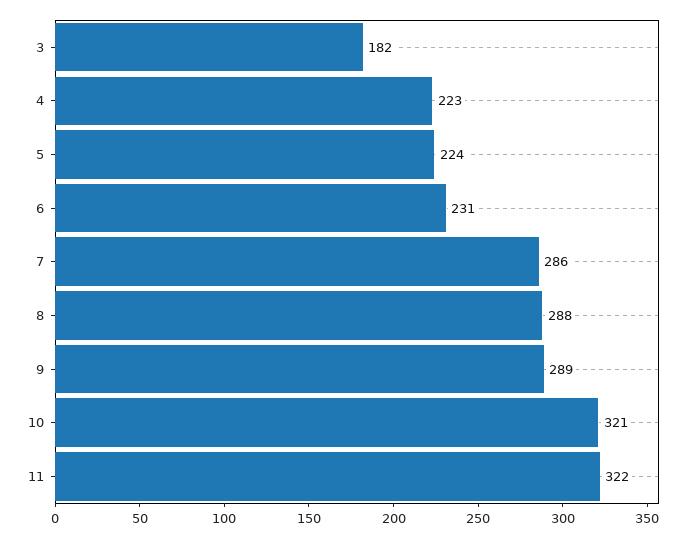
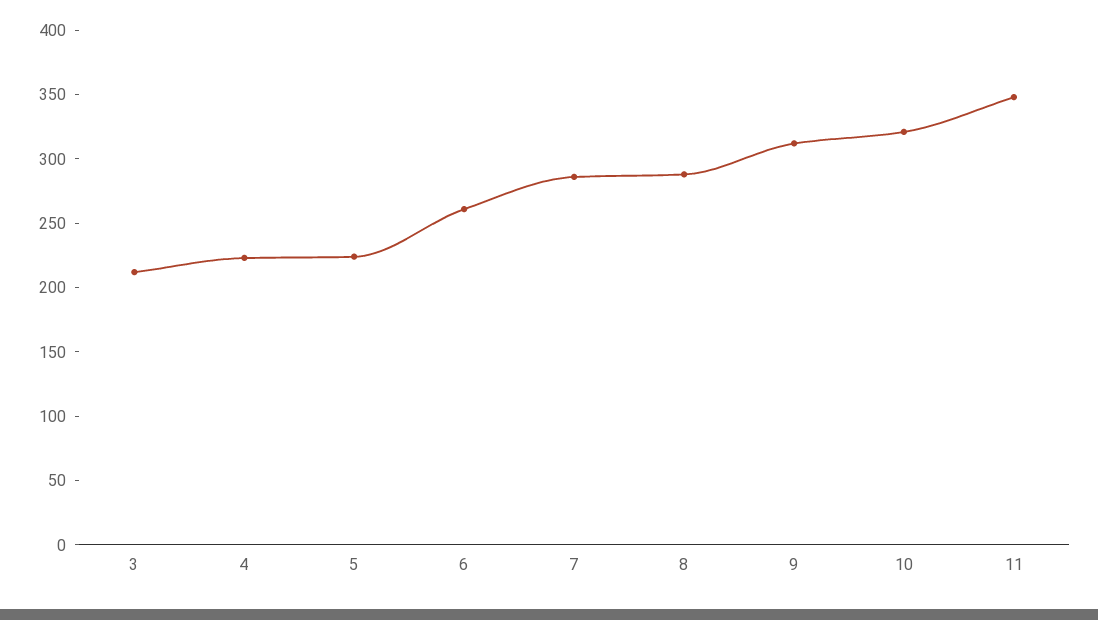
  {
-   "3": 182,
+   "3": 210,
    "4": 223,
    "5": 224,
-   "6": 231,
+   "6": 260,
    "7": 286,
    "8": 288,
-   "9": 289,
+   "9": 310,
    "10": 321,
-   "11": 322
+   "11": 350
  }

